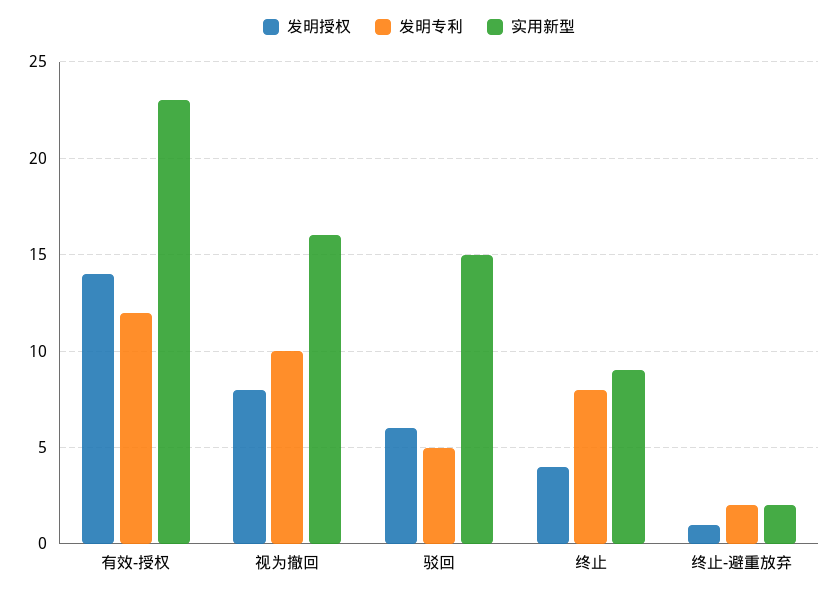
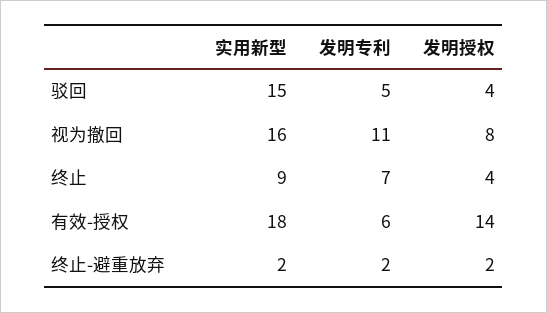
  {
    "发明授权": {
      "有效-授权": 14,
      "视为撤回": 8,
-     "驳回": 6,
+     "驳回": 4,
      "终止": 4,
-     "终止-避重放弃": 1
+     "终止-避重放弃": 2
    },
    "发明专利": {
-     "有效-授权": 12,
+     "有效-授权": 6,
-     "视为撤回": 10,
+     "视为撤回": 11,
      "驳回": 5,
-     "终止": 8,
+     "终止": 7,
      "终止-避重放弃": 2
    },
    "实用新型": {
-     "有效-授权": 23,
+     "有效-授权": 18,
      "视为撤回": 16,
      "驳回": 15,
      "终止": 9,
      "终止-避重放弃": 2
    }
  }

